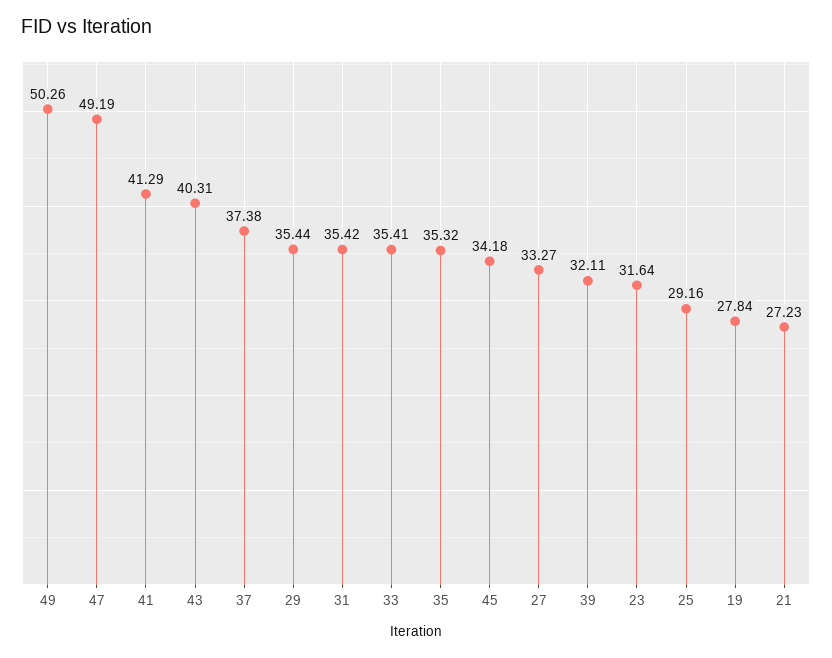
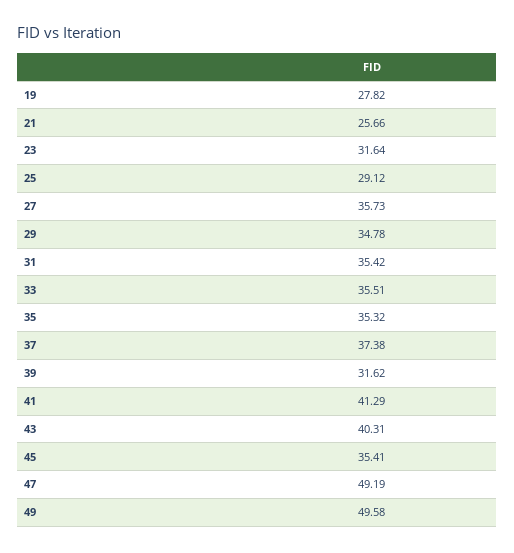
  {
-   "49": 50.26,
+   "49": 49.58,
    "47": 49.19,
    "41": 41.29,
    "43": 40.31,
    "37": 37.38,
-   "29": 35.44,
+   "29": 34.78,
    "31": 35.42,
-   "33": 35.41,
+   "33": 35.51,
    "35": 35.32,
-   "45": 34.18,
+   "45": 35.41,
-   "27": 33.27,
+   "27": 35.73,
-   "39": 32.11,
+   "39": 31.62,
    "23": 31.64,
-   "25": 29.16,
+   "25": 29.12,
-   "19": 27.84,
+   "19": 27.82,
-   "21": 27.23
+   "21": 25.66
  }

